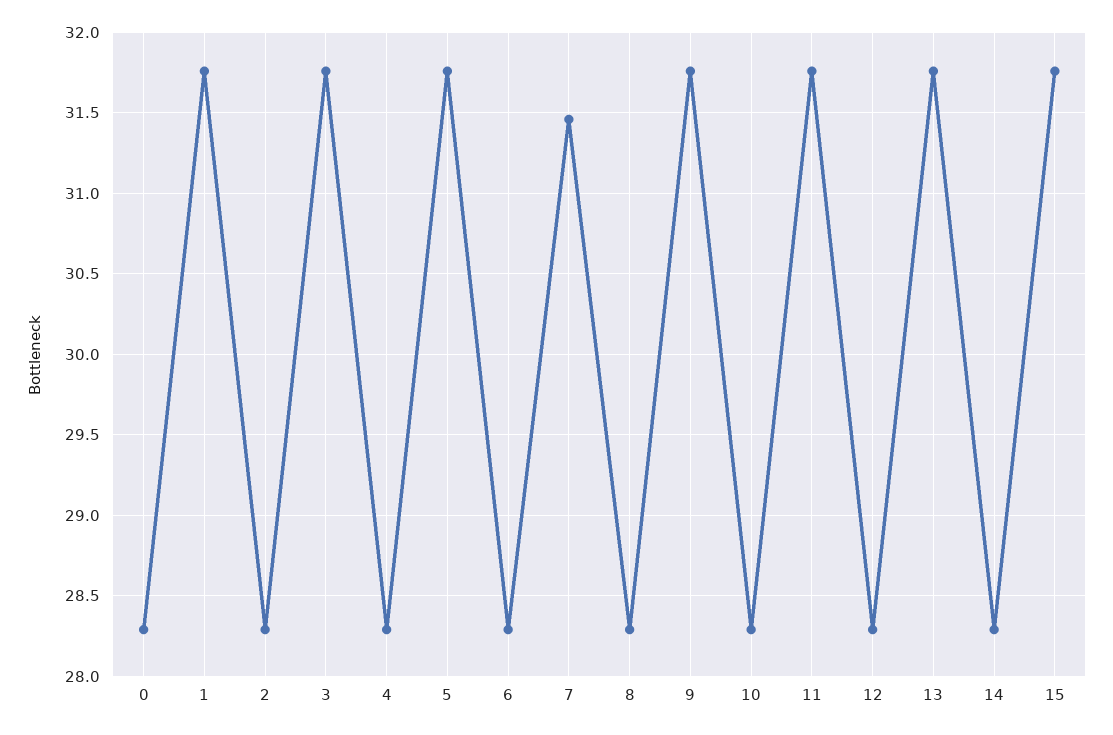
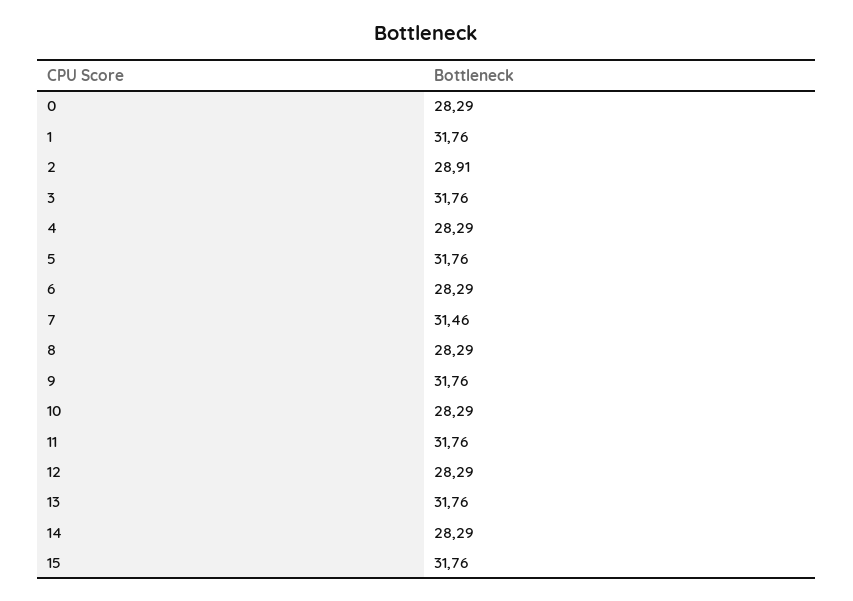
  {
    "0": 28.29,
    "1": 31.76,
-   "2": 28.3,
+   "2": 28.91,
    "3": 31.76,
    "4": 28.29,
    "5": 31.76,
    "6": 28.29,
    "7": 31.46,
    "8": 28.29,
    "9": 31.76,
    "10": 28.29,
    "11": 31.76,
    "12": 28.29,
    "13": 31.76,
    "14": 28.29,
    "15": 31.76
  }

